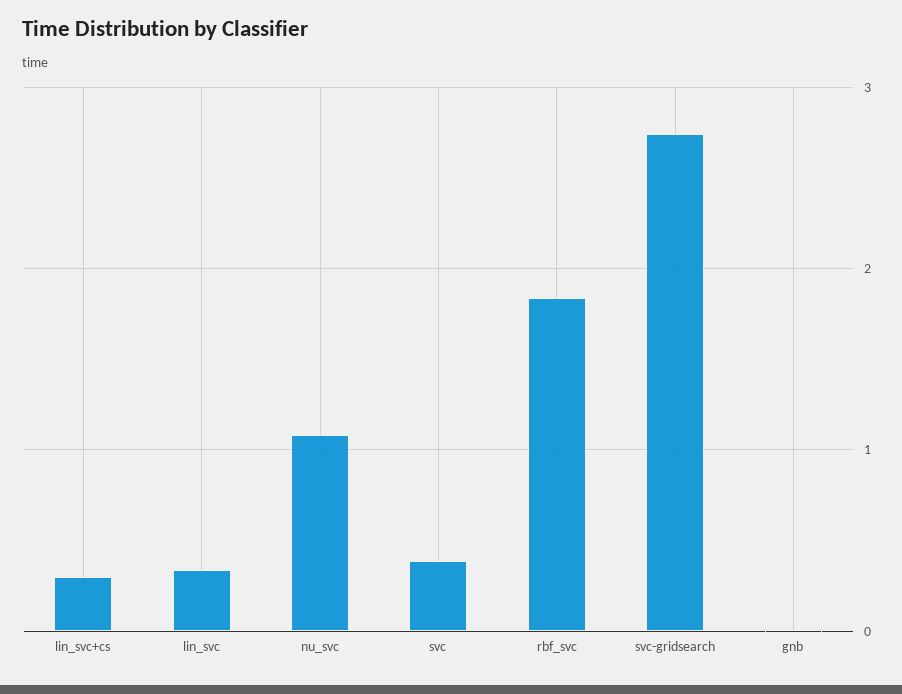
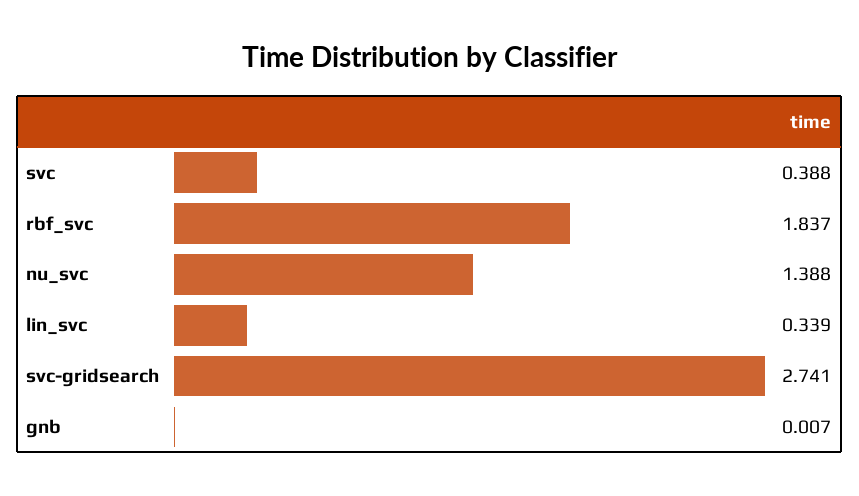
  {
-   "lin_svc+cs": 0.3,
    "lin_svc": 0.339,
-   "nu_svc": 1.1,
+   "nu_svc": 1.388,
    "svc": 0.388,
    "rbf_svc": 1.837,
    "svc-gridsearch": 2.741,
    "gnb": 0.007
  }

